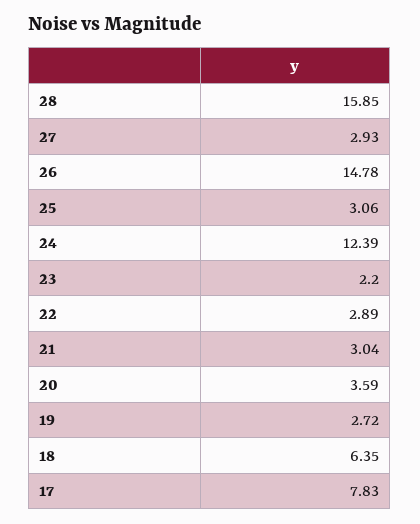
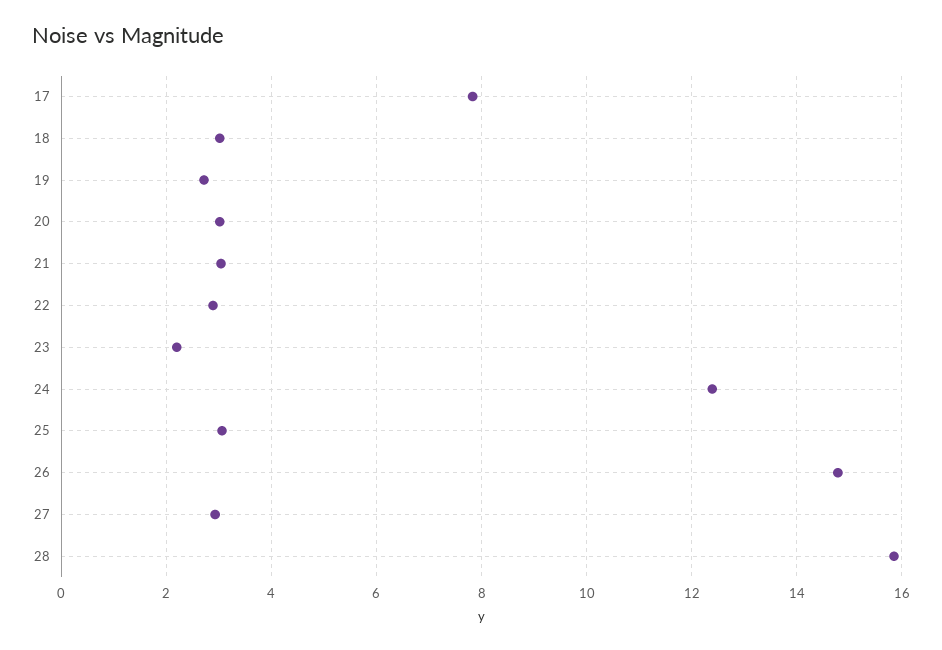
  {
    "28": 15.85,
    "27": 2.93,
    "26": 14.78,
    "25": 3.06,
    "24": 12.39,
    "23": 2.2,
    "22": 2.89,
    "21": 3.04,
-   "20": 3.59,
+   "20": 3,
    "19": 2.72,
-   "18": 6.35,
+   "18": 3,
    "17": 7.83
  }

